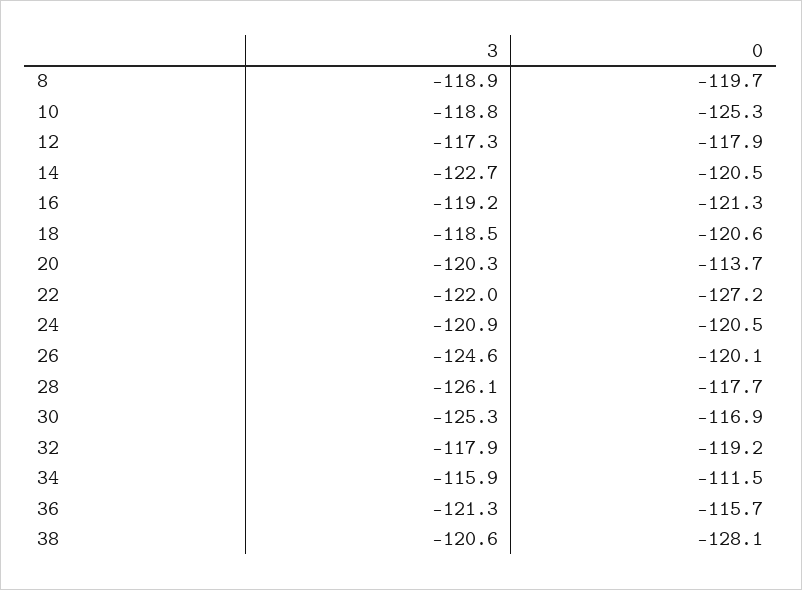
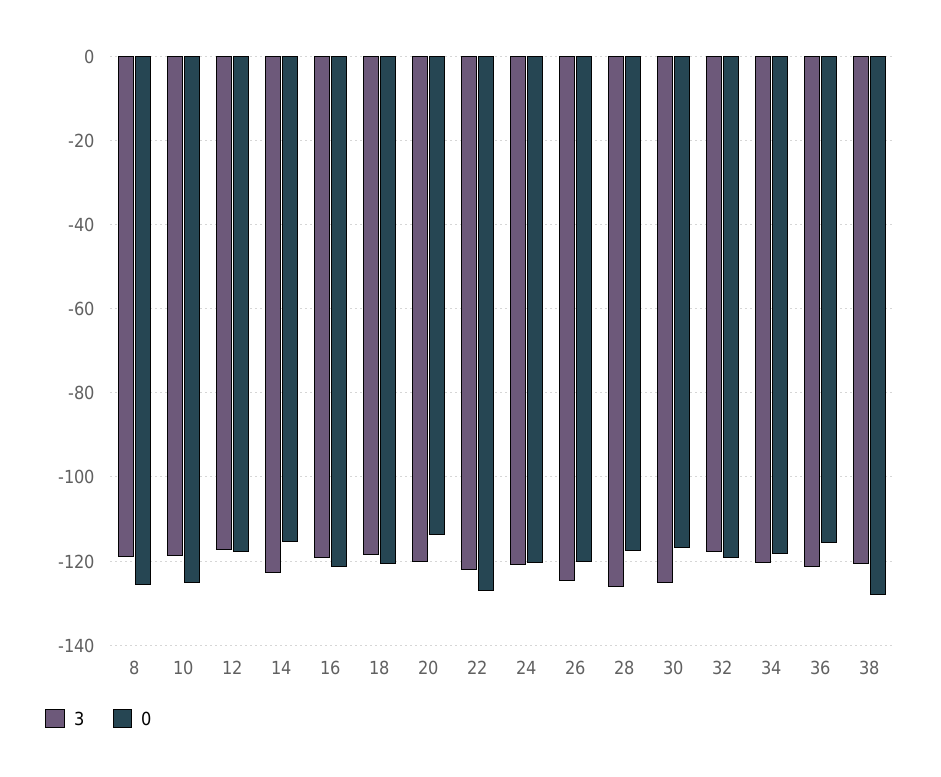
  {
    "3": {
      "8": -118.9,
      "10": -118.8,
      "12": -117.3,
      "14": -122.7,
      "16": -119.2,
      "18": -118.5,
      "20": -120.3,
      "22": -122,
      "24": -120.9,
      "26": -124.6,
      "28": -126.1,
      "30": -125.3,
      "32": -117.9,
-     "34": -115.9,
+     "34": -120,
      "36": -121.3,
      "38": -120.6
    },
    "0": {
-     "8": -119.7,
+     "8": -126,
      "10": -125.3,
      "12": -117.9,
-     "14": -120.5,
+     "14": -116,
      "16": -121.3,
      "18": -120.6,
      "20": -113.7,
      "22": -127.2,
      "24": -120.5,
      "26": -120.1,
      "28": -117.7,
      "30": -116.9,
      "32": -119.2,
-     "34": -111.5,
+     "34": -118,
      "36": -115.7,
      "38": -128.1
    }
  }

